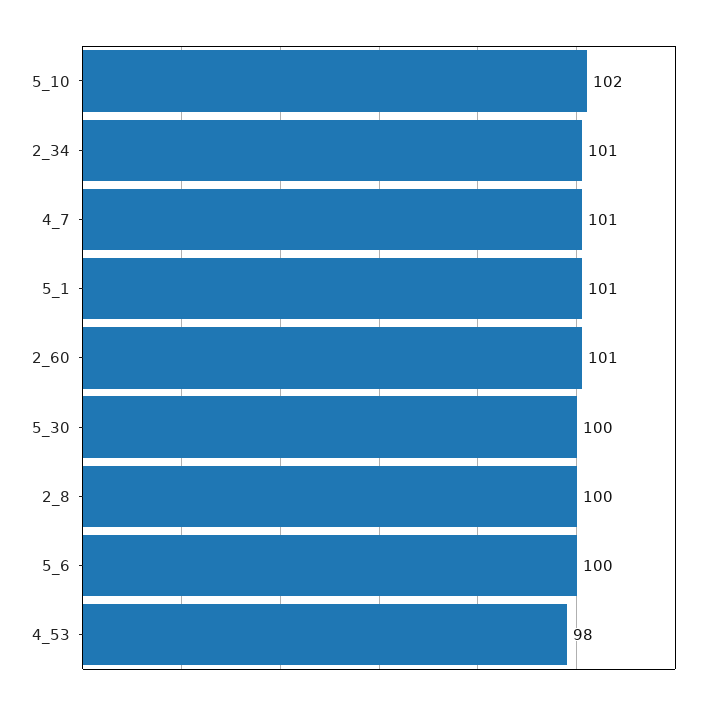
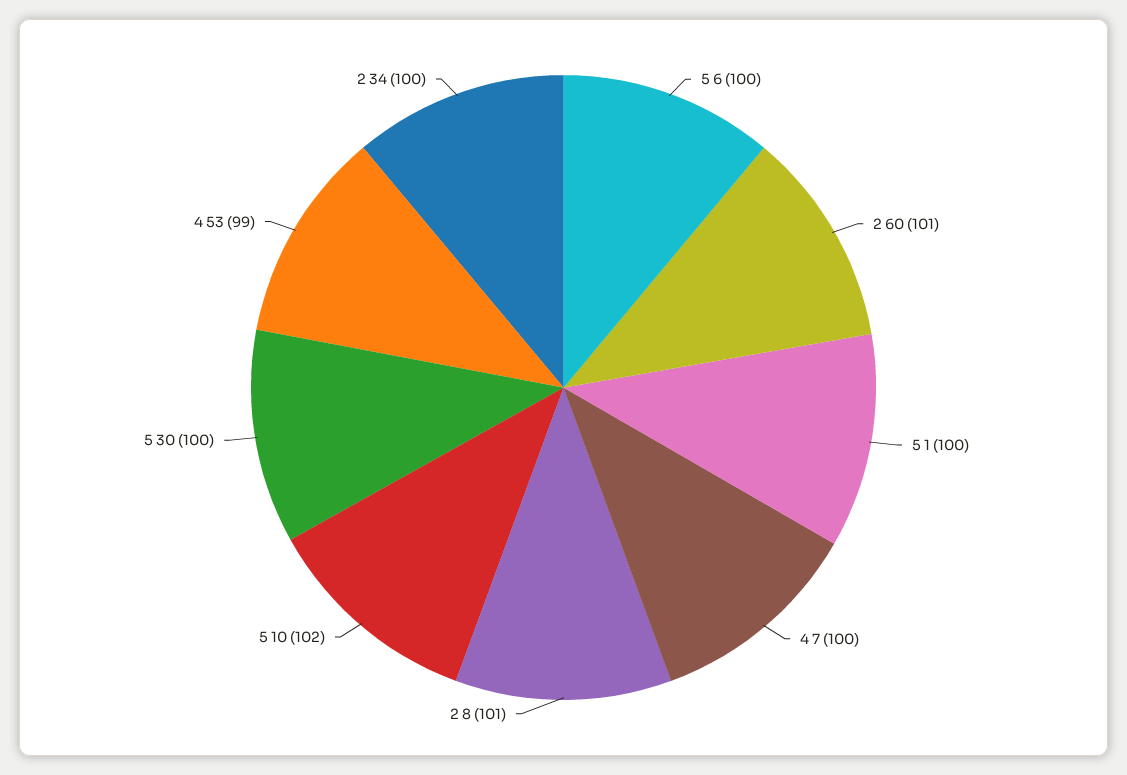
  {
    "5_10": 102,
-   "2_34": 101,
+   "2_34": 100,
-   "4_7": 101,
+   "4_7": 100,
-   "5_1": 101,
+   "5_1": 100,
    "2_60": 101,
    "5_30": 100,
-   "2_8": 100,
+   "2_8": 101,
    "5_6": 100,
-   "4_53": 98
+   "4_53": 99
  }

